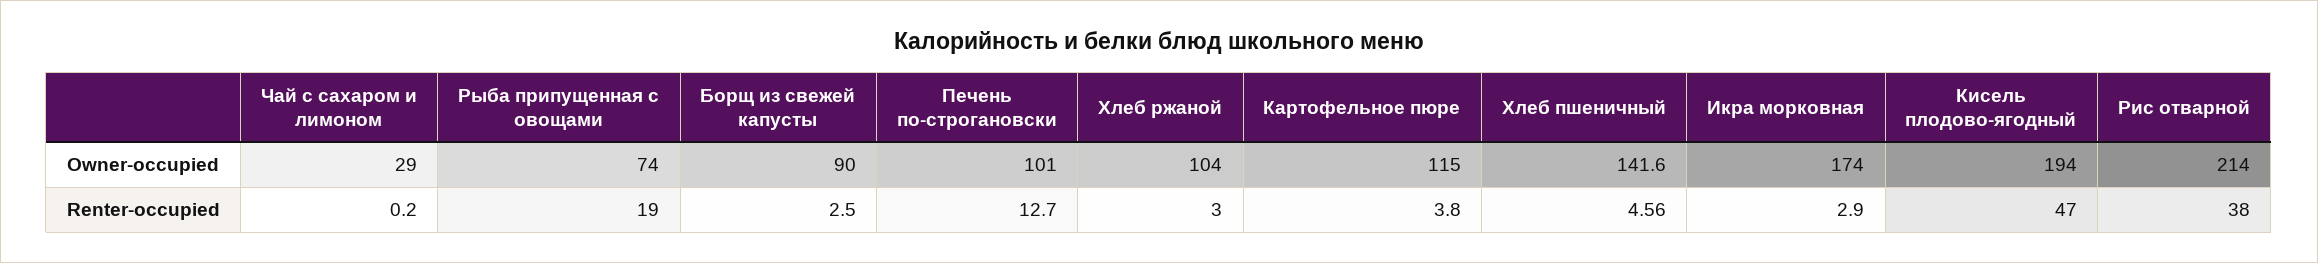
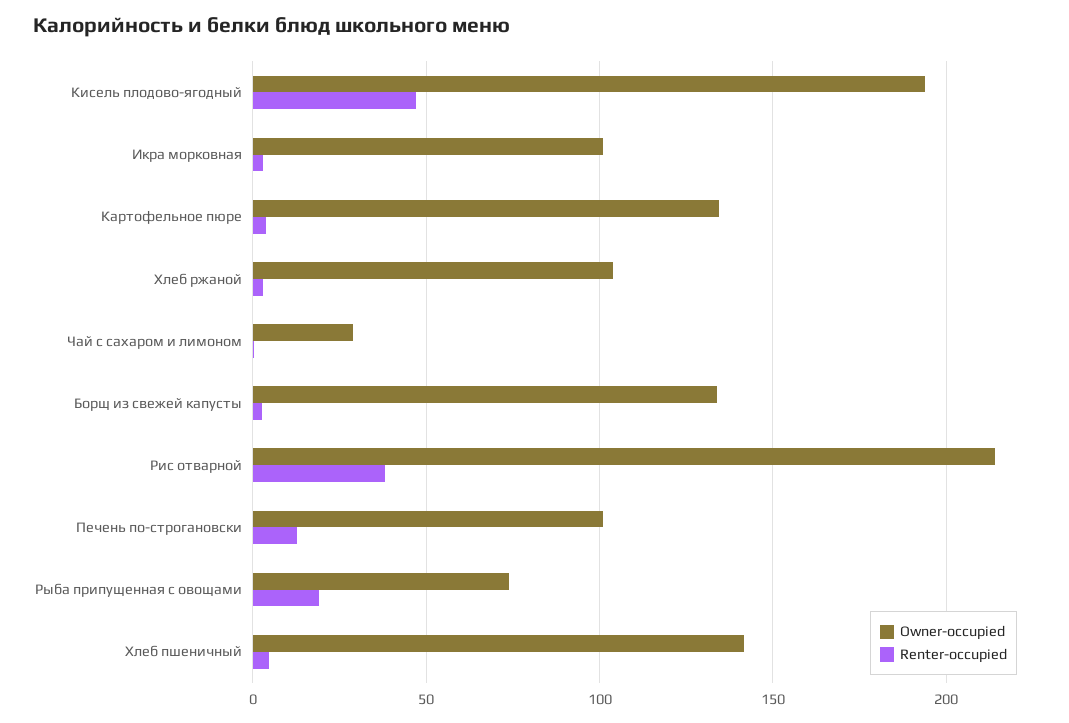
  {
    "Owner-occupied": {
      "Чай с сахаром и лимоном": 29,
      "Рыба припущенная с овощами": 74,
-     "Борщ из свежей капусты": 90,
+     "Борщ из свежей капусты": 135,
      "Печень по-строгановски": 101,
      "Хлеб ржаной": 104,
-     "Картофельное пюре": 115,
+     "Картофельное пюре": 135,
      "Хлеб пшеничный": 141.6,
-     "Икра морковная": 174,
+     "Икра морковная": 100,
      "Кисель плодово-ягодный": 194,
      "Рис отварной": 214
    },
    "Renter-occupied": {
      "Чай с сахаром и лимоном": 0.2,
      "Рыба припущенная с овощами": 19,
      "Борщ из свежей капусты": 2.5,
      "Печень по-строгановски": 12.7,
      "Хлеб ржаной": 3,
      "Картофельное пюре": 3.8,
      "Хлеб пшеничный": 4.56,
      "Икра морковная": 2.9,
      "Кисель плодово-ягодный": 47,
      "Рис отварной": 38
    }
  }

